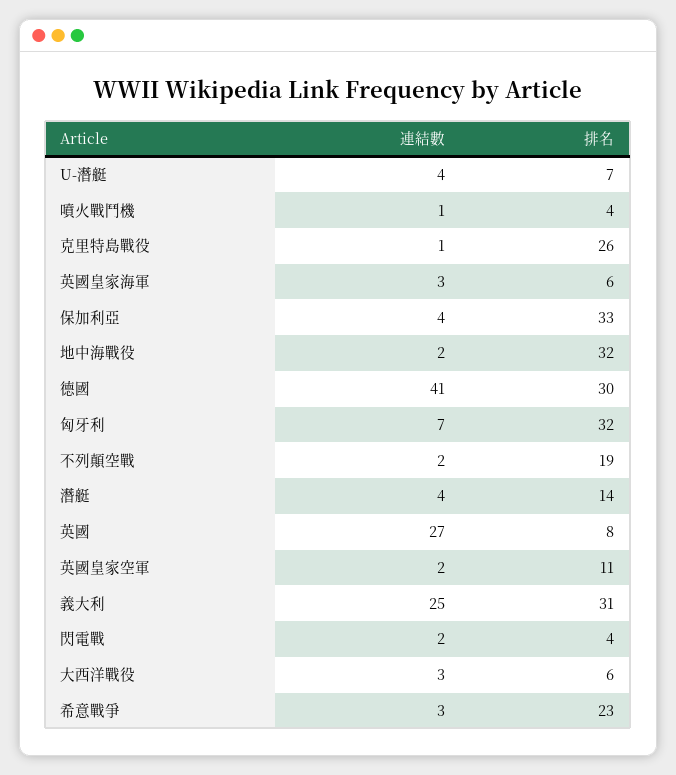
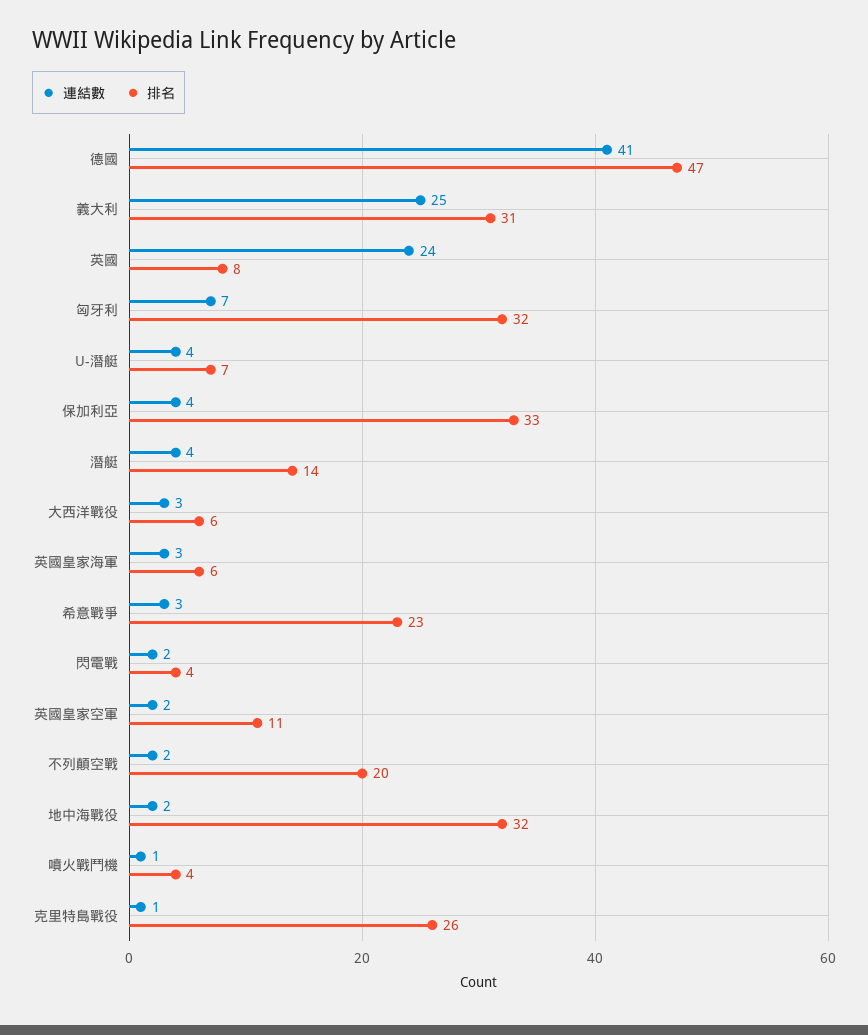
  {
    "連結數": {
      "U-潛艇": 4,
      "噴火戰鬥機": 1,
      "克里特島戰役": 1,
      "英國皇家海軍": 3,
      "保加利亞": 4,
      "地中海戰役": 2,
      "德國": 41,
      "匈牙利": 7,
      "不列顛空戰": 2,
      "潛艇": 4,
-     "英國": 27,
+     "英國": 24,
      "英國皇家空軍": 2,
      "義大利": 25,
      "閃電戰": 2,
      "大西洋戰役": 3,
      "希意戰爭": 3
    },
    "排名": {
      "U-潛艇": 7,
      "噴火戰鬥機": 4,
      "克里特島戰役": 26,
      "英國皇家海軍": 6,
      "保加利亞": 33,
      "地中海戰役": 32,
-     "德國": 30,
+     "德國": 47,
      "匈牙利": 32,
-     "不列顛空戰": 19,
+     "不列顛空戰": 20,
      "潛艇": 14,
      "英國": 8,
      "英國皇家空軍": 11,
      "義大利": 31,
      "閃電戰": 4,
      "大西洋戰役": 6,
      "希意戰爭": 23
    }
  }

